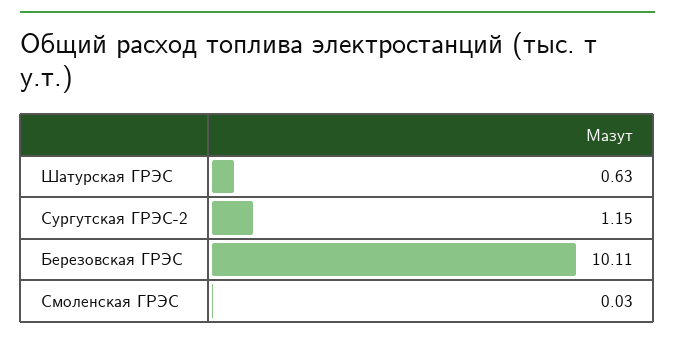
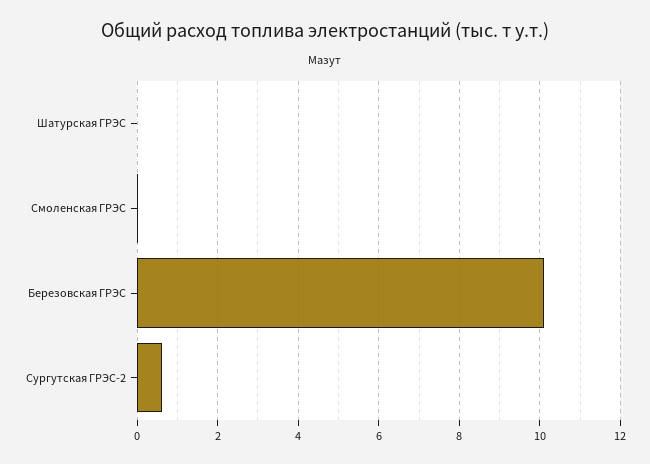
  {
-   "Шатурская ГРЭС": 0.63,
+   "Шатурская ГРЭС": 0,
-   "Сургутская ГРЭС-2": 1.15,
+   "Сургутская ГРЭС-2": 0.6,
    "Березовская ГРЭС": 10.11,
    "Смоленская ГРЭС": 0.03
  }

